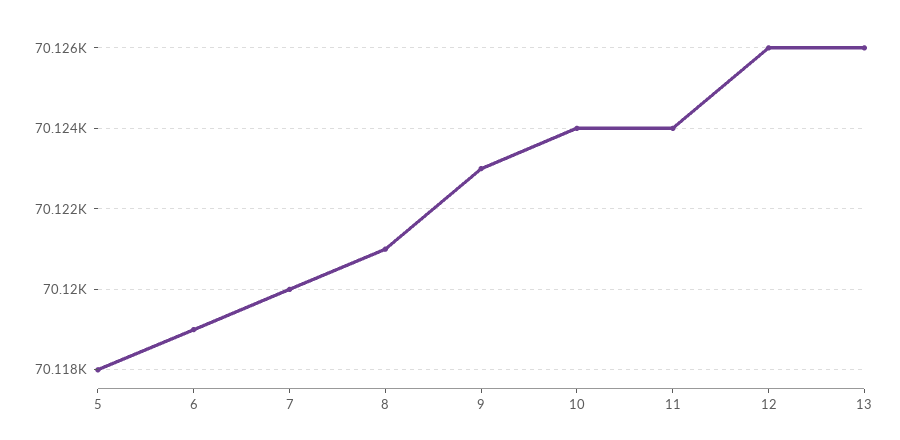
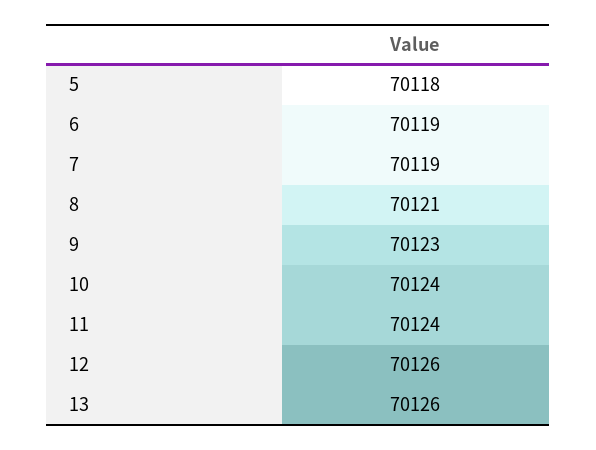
  {
    "5": 70118,
    "6": 70119,
-   "7": 70120,
+   "7": 70119,
    "8": 70121,
    "9": 70123,
    "10": 70124,
    "11": 70124,
    "12": 70126,
    "13": 70126
  }

